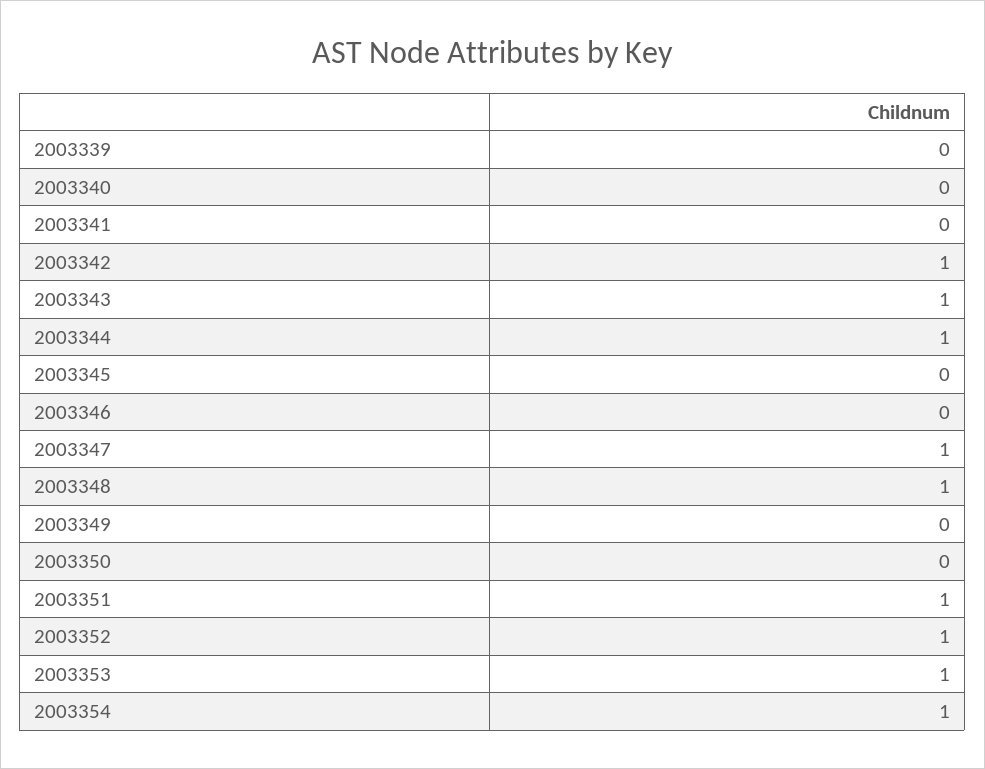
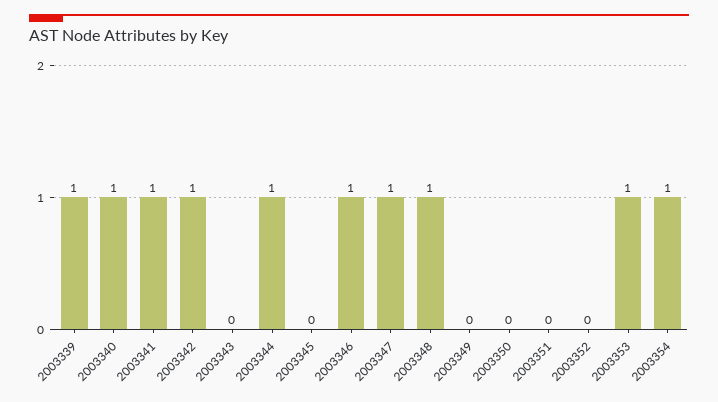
  {
-   "2003339": 0,
+   "2003339": 1,
-   "2003340": 0,
+   "2003340": 1,
-   "2003341": 0,
+   "2003341": 1,
    "2003342": 1,
-   "2003343": 1,
+   "2003343": 0,
    "2003344": 1,
    "2003345": 0,
-   "2003346": 0,
+   "2003346": 1,
    "2003347": 1,
    "2003348": 1,
    "2003349": 0,
    "2003350": 0,
-   "2003351": 1,
+   "2003351": 0,
-   "2003352": 1,
+   "2003352": 0,
    "2003353": 1,
    "2003354": 1
  }

